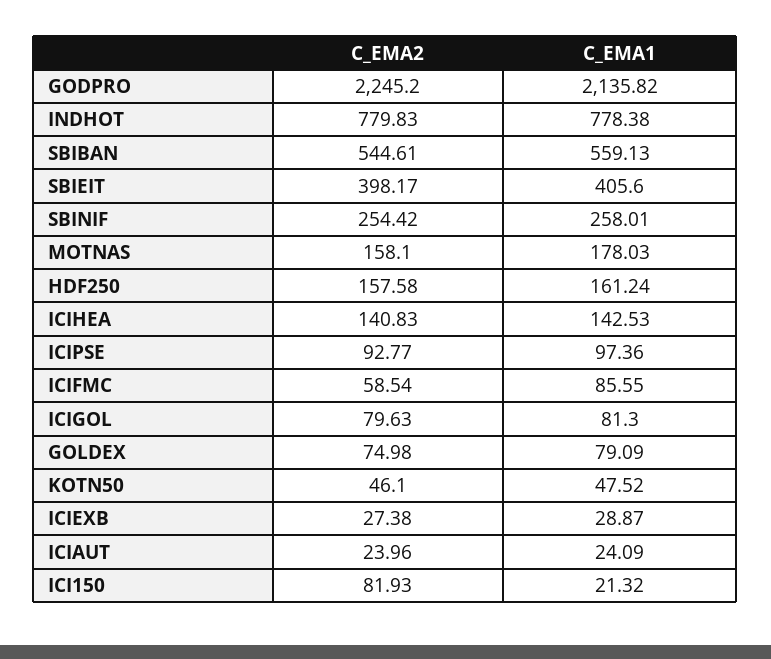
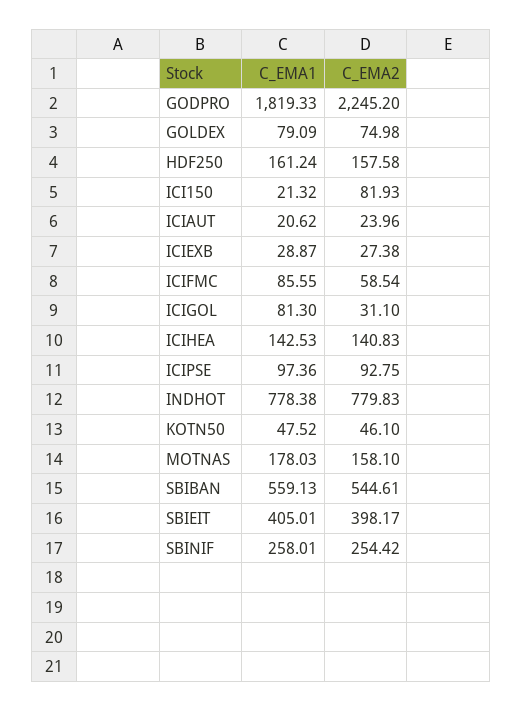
  {
    "C_EMA2": {
      "GODPRO": 2245.2,
      "INDHOT": 779.83,
      "SBIBAN": 544.61,
      "SBIEIT": 398.17,
      "SBINIF": 254.42,
      "MOTNAS": 158.1,
      "HDF250": 157.58,
      "ICIHEA": 140.83,
-     "ICIPSE": 92.77,
+     "ICIPSE": 92.75,
      "ICIFMC": 58.54,
-     "ICIGOL": 79.63,
+     "ICIGOL": 31.1,
      "GOLDEX": 74.98,
      "KOTN50": 46.1,
      "ICIEXB": 27.38,
      "ICIAUT": 23.96,
      "ICI150": 81.93
    },
    "C_EMA1": {
-     "GODPRO": 2135.82,
+     "GODPRO": 1819.33,
      "INDHOT": 778.38,
      "SBIBAN": 559.13,
-     "SBIEIT": 405.6,
+     "SBIEIT": 405.01,
      "SBINIF": 258.01,
      "MOTNAS": 178.03,
      "HDF250": 161.24,
      "ICIHEA": 142.53,
      "ICIPSE": 97.36,
      "ICIFMC": 85.55,
      "ICIGOL": 81.3,
      "GOLDEX": 79.09,
      "KOTN50": 47.52,
      "ICIEXB": 28.87,
-     "ICIAUT": 24.09,
+     "ICIAUT": 20.62,
      "ICI150": 21.32
    }
  }

